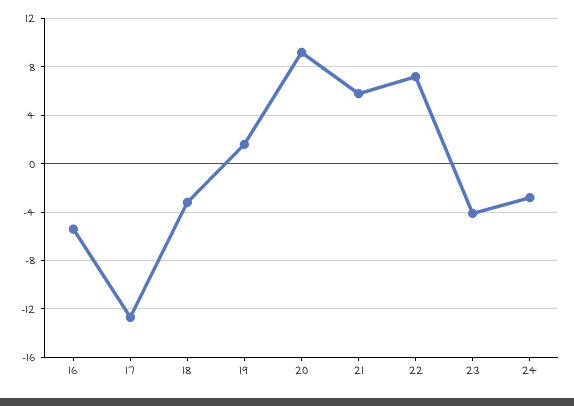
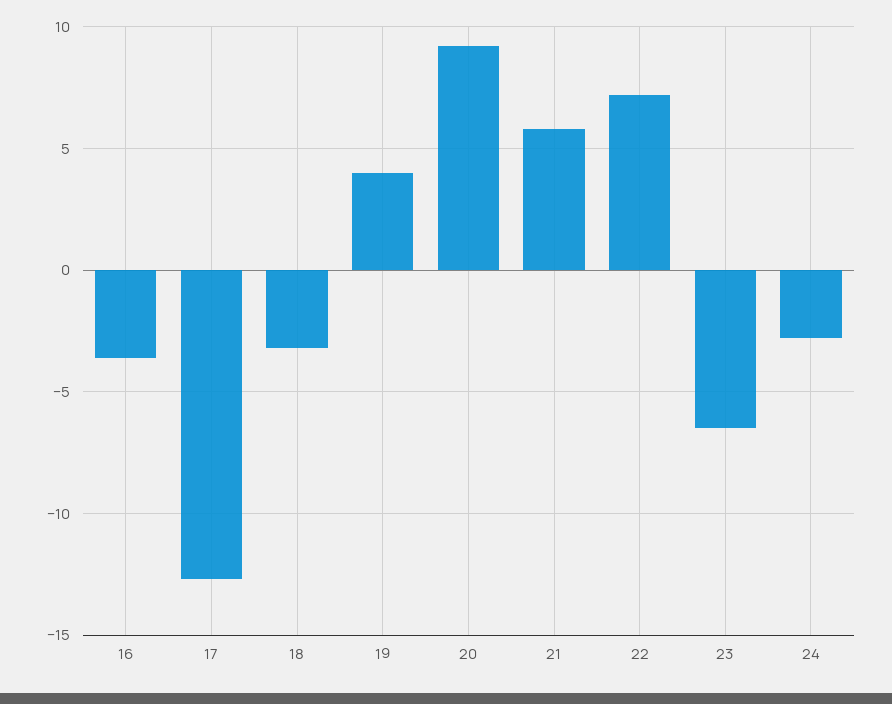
  {
-   "16": -5.5,
+   "16": -3.5,
    "17": -12.5,
    "18": -3,
-   "19": 1.5,
+   "19": 4,
    "20": 9,
    "21": 6,
    "22": 7,
-   "23": -4,
+   "23": -6.5,
    "24": -3
  }

